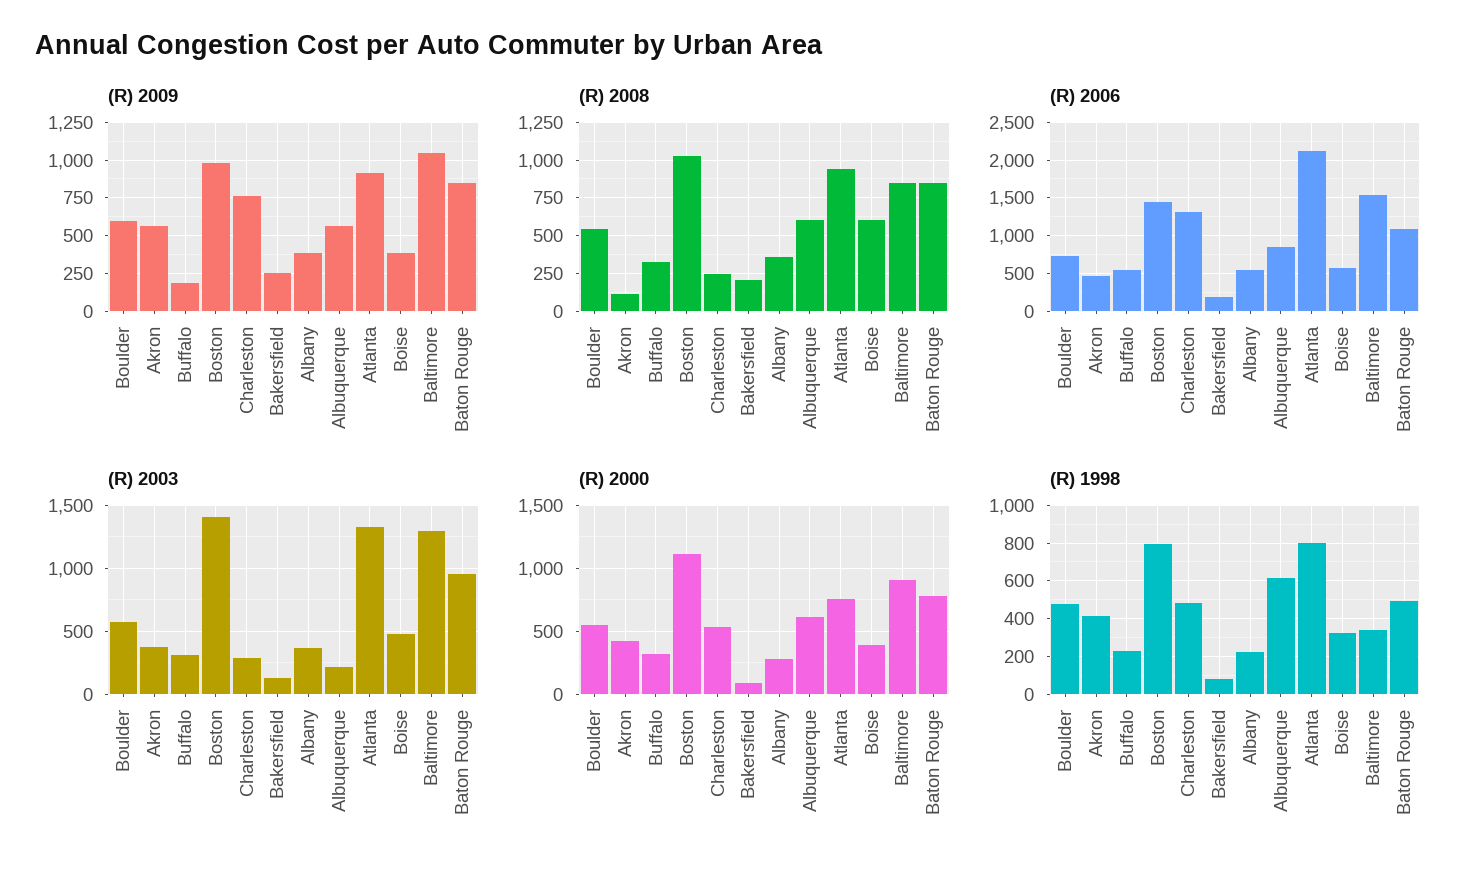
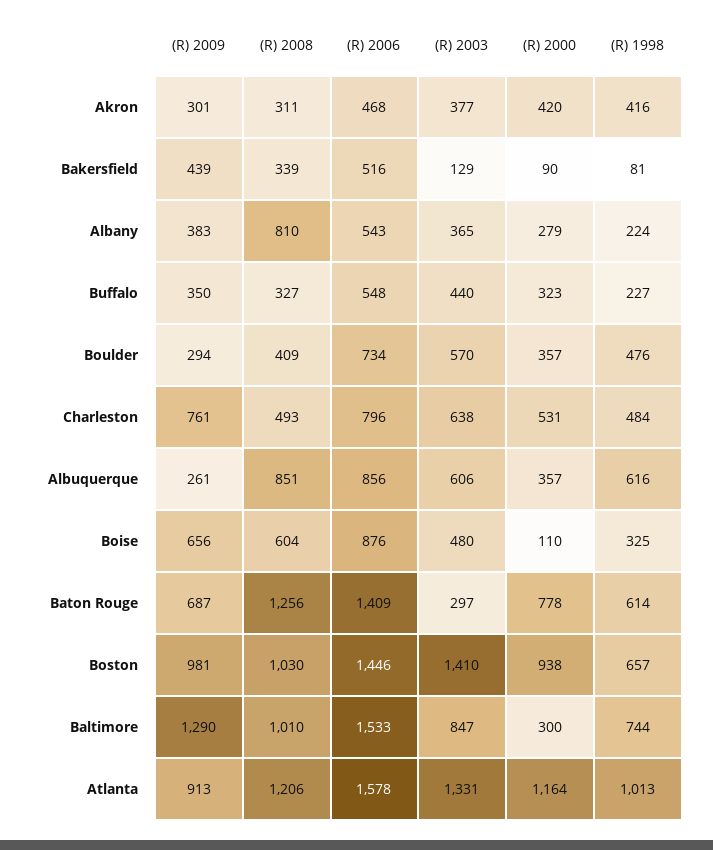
  {
    "(R) 2009": {
-     "Boulder": 600,
+     "Boulder": 294,
-     "Akron": 550,
+     "Akron": 301,
-     "Buffalo": 200,
+     "Buffalo": 350,
      "Boston": 981,
      "Charleston": 761,
-     "Bakersfield": 250,
+     "Bakersfield": 439,
      "Albany": 383,
-     "Albuquerque": 550,
+     "Albuquerque": 261,
      "Atlanta": 913,
-     "Boise": 400,
+     "Boise": 656,
-     "Baltimore": 1050,
+     "Baltimore": 1290,
-     "Baton Rouge": 850
+     "Baton Rouge": 687
    },
    "(R) 2008": {
-     "Boulder": 550,
+     "Boulder": 409,
-     "Akron": 100,
+     "Akron": 311,
      "Buffalo": 327,
      "Boston": 1030,
-     "Charleston": 250,
+     "Charleston": 493,
-     "Bakersfield": 200,
+     "Bakersfield": 339,
-     "Albany": 350,
+     "Albany": 810,
-     "Albuquerque": 600,
+     "Albuquerque": 851,
-     "Atlanta": 950,
+     "Atlanta": 1206,
      "Boise": 604,
-     "Baltimore": 850,
+     "Baltimore": 1010,
-     "Baton Rouge": 850
+     "Baton Rouge": 1256
    },
    "(R) 2006": {
      "Boulder": 734,
      "Akron": 468,
      "Buffalo": 548,
      "Boston": 1446,
-     "Charleston": 1300,
+     "Charleston": 796,
-     "Bakersfield": 200,
+     "Bakersfield": 516,
      "Albany": 543,
      "Albuquerque": 856,
-     "Atlanta": 2100,
+     "Atlanta": 1578,
-     "Boise": 600,
+     "Boise": 876,
      "Baltimore": 1533,
-     "Baton Rouge": 1100
+     "Baton Rouge": 1409
    },
    "(R) 2003": {
      "Boulder": 570,
      "Akron": 377,
-     "Buffalo": 300,
+     "Buffalo": 440,
      "Boston": 1410,
-     "Charleston": 300,
+     "Charleston": 638,
      "Bakersfield": 129,
      "Albany": 365,
-     "Albuquerque": 200,
+     "Albuquerque": 606,
      "Atlanta": 1331,
      "Boise": 480,
-     "Baltimore": 1300,
+     "Baltimore": 847,
-     "Baton Rouge": 950
+     "Baton Rouge": 297
    },
    "(R) 2000": {
-     "Boulder": 550,
+     "Boulder": 357,
      "Akron": 420,
      "Buffalo": 323,
-     "Boston": 1100,
+     "Boston": 938,
      "Charleston": 531,
      "Bakersfield": 90,
      "Albany": 279,
-     "Albuquerque": 600,
+     "Albuquerque": 357,
-     "Atlanta": 750,
+     "Atlanta": 1164,
-     "Boise": 400,
+     "Boise": 110,
-     "Baltimore": 900,
+     "Baltimore": 300,
      "Baton Rouge": 778
    },
    "(R) 1998": {
      "Boulder": 476,
      "Akron": 416,
      "Buffalo": 227,
-     "Boston": 800,
+     "Boston": 657,
      "Charleston": 484,
      "Bakersfield": 81,
      "Albany": 224,
      "Albuquerque": 616,
-     "Atlanta": 800,
+     "Atlanta": 1013,
      "Boise": 325,
-     "Baltimore": 350,
+     "Baltimore": 744,
-     "Baton Rouge": 500
+     "Baton Rouge": 614
    }
  }

